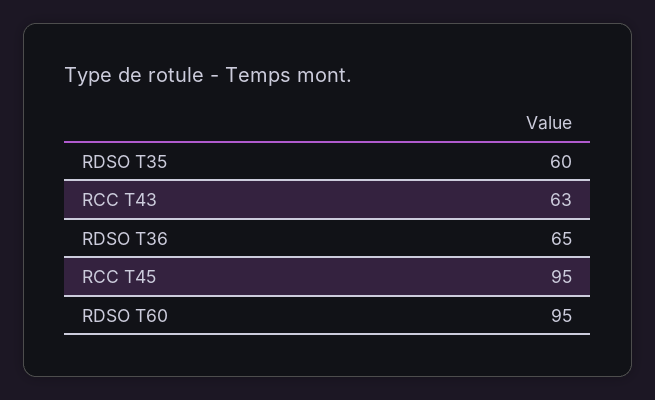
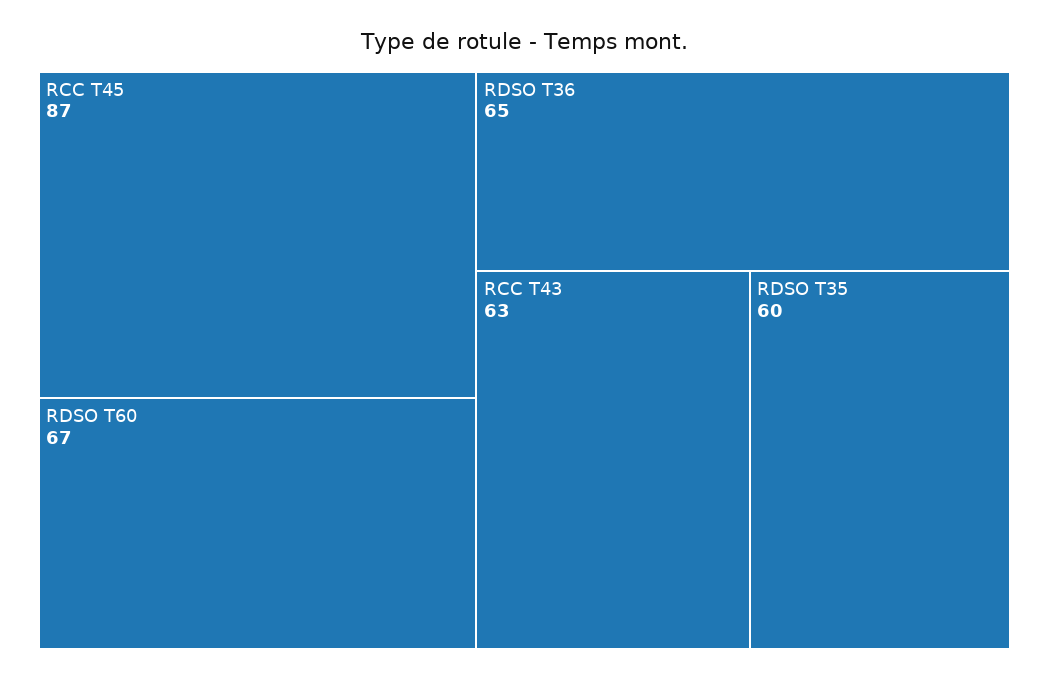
  {
    "RDSO T35": 60,
    "RCC T43": 63,
    "RDSO T36": 65,
-   "RCC T45": 95,
+   "RCC T45": 87,
-   "RDSO T60": 95
+   "RDSO T60": 67
  }

